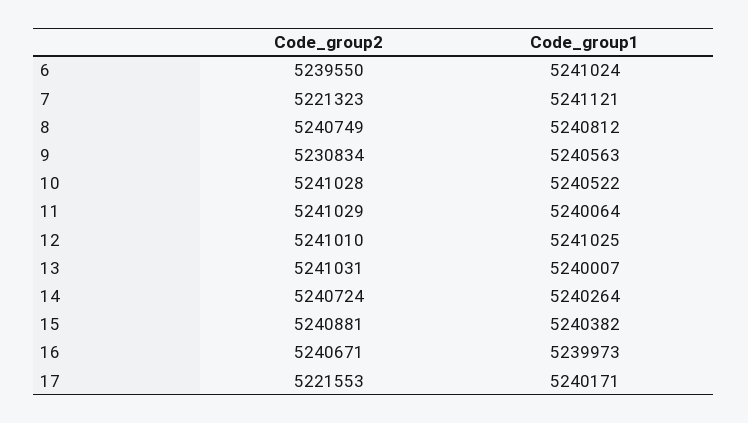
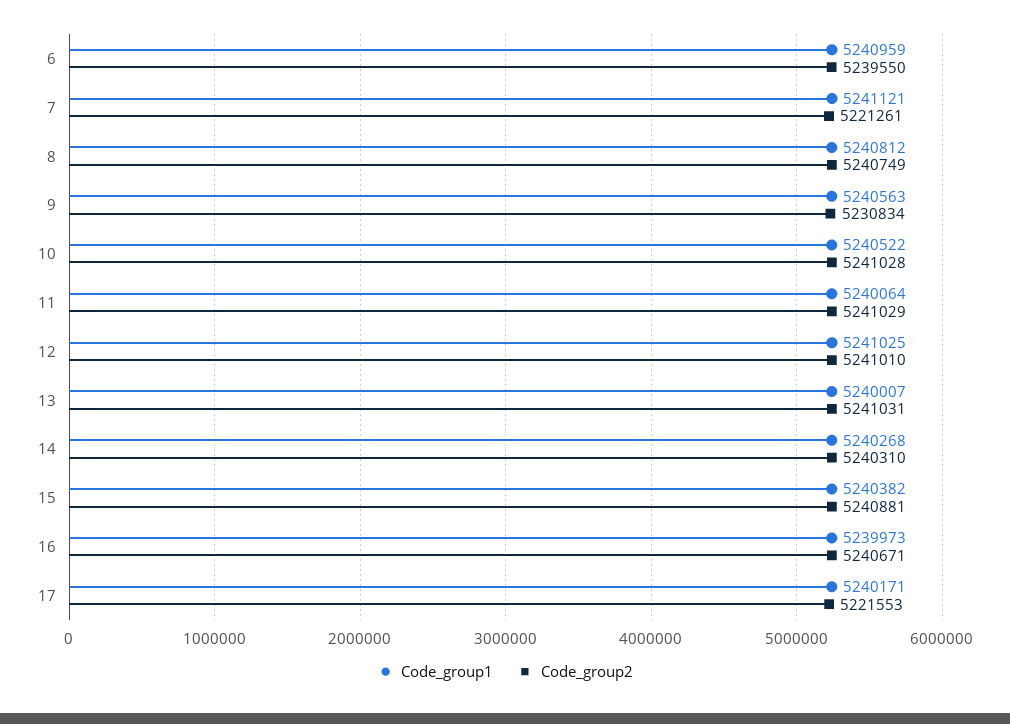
  {
    "Code_group2": {
      "6": 5239550,
-     "7": 5221323,
+     "7": 5221261,
      "8": 5240749,
      "9": 5230834,
      "10": 5241028,
      "11": 5241029,
      "12": 5241010,
      "13": 5241031,
-     "14": 5240724,
+     "14": 5240310,
      "15": 5240881,
      "16": 5240671,
      "17": 5221553
    },
    "Code_group1": {
-     "6": 5241024,
+     "6": 5240959,
      "7": 5241121,
      "8": 5240812,
      "9": 5240563,
      "10": 5240522,
      "11": 5240064,
      "12": 5241025,
      "13": 5240007,
-     "14": 5240264,
+     "14": 5240268,
      "15": 5240382,
      "16": 5239973,
      "17": 5240171
    }
  }

